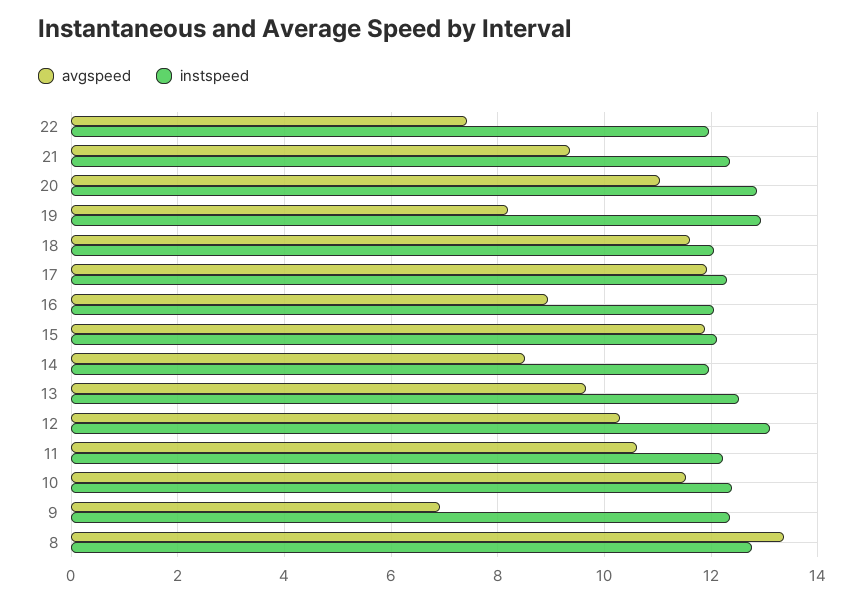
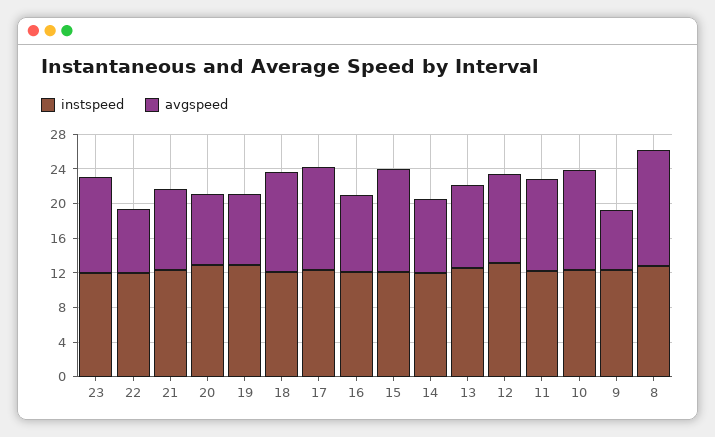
  {
    "avgspeed": {
      "22": 7.4,
      "21": 9.4,
-     "20": 11,
+     "20": 8,
      "19": 8.2,
      "18": 11.6,
      "17": 12,
      "16": 9,
      "15": 11.8,
      "14": 8.6,
      "13": 9.6,
      "12": 10.4,
      "11": 10.6,
      "10": 11.6,
      "9": 7,
-     "8": 13.4
+     "8": 13.4,
+     "23": 11
    },
    "instspeed": {
      "22": 12,
      "21": 12.4,
      "20": 12.8,
      "19": 13,
      "18": 12,
      "17": 12.4,
      "16": 12,
      "15": 12.2,
      "14": 12,
      "13": 12.6,
      "12": 13.2,
      "11": 12.2,
      "10": 12.4,
      "9": 12.4,
-     "8": 12.8
+     "8": 12.8,
+     "23": 12
    }
  }

